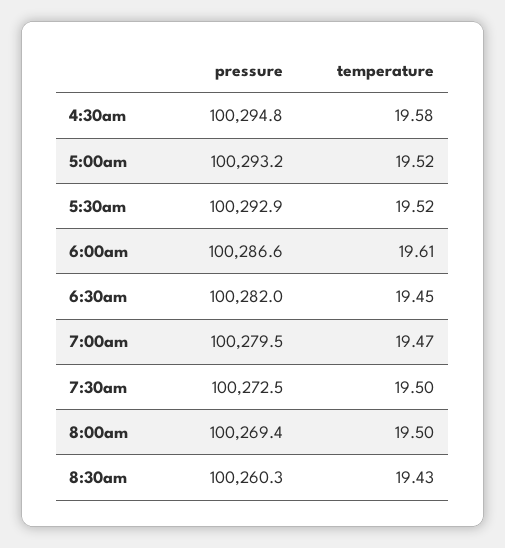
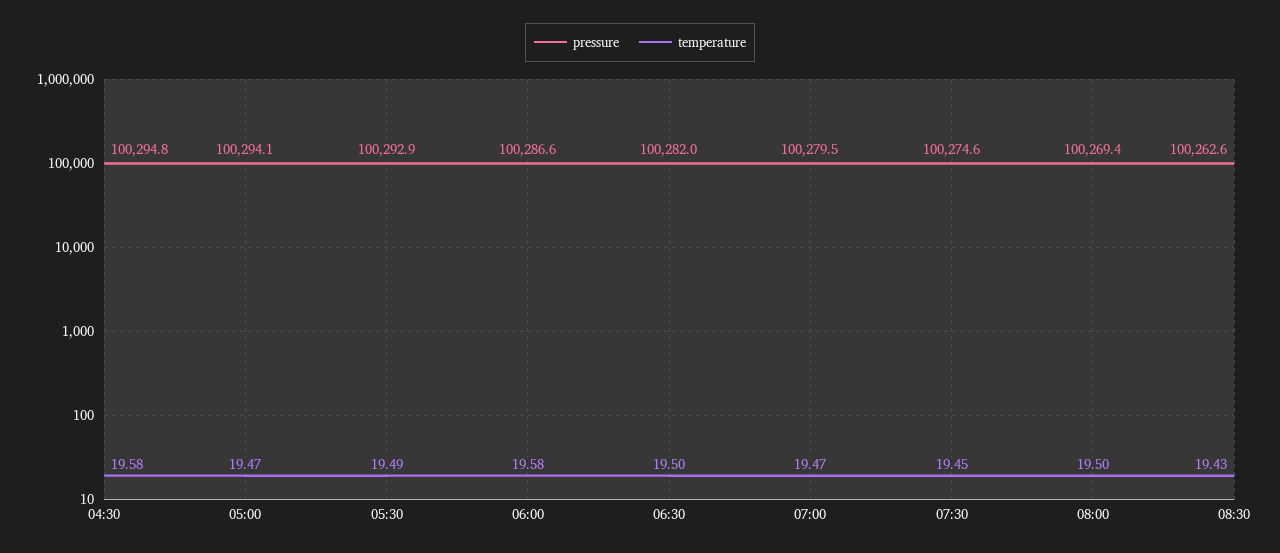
  {
    "pressure": {
      "4:30am": 100294.8,
-     "5:00am": 100293.2,
+     "5:00am": 100294.1,
      "5:30am": 100292.9,
      "6:00am": 100286.6,
      "6:30am": 100282,
      "7:00am": 100279.5,
-     "7:30am": 100272.5,
+     "7:30am": 100274.6,
      "8:00am": 100269.4,
-     "8:30am": 100260.3
+     "8:30am": 100262.6
    },
    "temperature": {
      "4:30am": 19.58,
-     "5:00am": 19.52,
+     "5:00am": 19.47,
-     "5:30am": 19.52,
+     "5:30am": 19.49,
-     "6:00am": 19.61,
+     "6:00am": 19.58,
-     "6:30am": 19.45,
+     "6:30am": 19.5,
      "7:00am": 19.47,
-     "7:30am": 19.5,
+     "7:30am": 19.45,
      "8:00am": 19.5,
      "8:30am": 19.43
    }
  }

